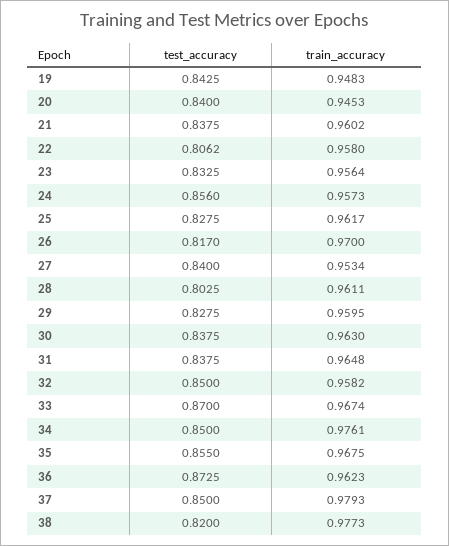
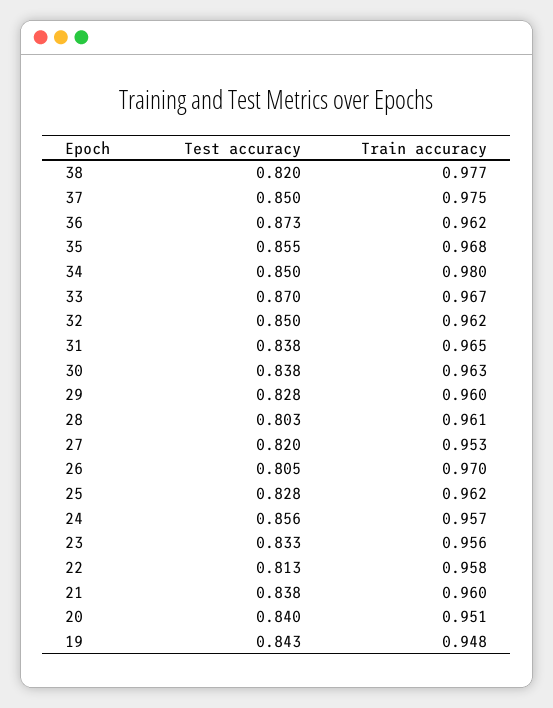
  {
    "test_accuracy": {
      "19": 0.8425,
      "20": 0.84,
      "21": 0.8375,
-     "22": 0.8062,
+     "22": 0.813,
      "23": 0.8325,
      "24": 0.856,
      "25": 0.8275,
-     "26": 0.817,
+     "26": 0.805,
-     "27": 0.84,
+     "27": 0.82,
      "28": 0.8025,
      "29": 0.8275,
      "30": 0.8375,
      "31": 0.8375,
      "32": 0.85,
      "33": 0.87,
      "34": 0.85,
      "35": 0.855,
      "36": 0.8725,
      "37": 0.85,
      "38": 0.82
    },
    "train_accuracy": {
      "19": 0.9483,
-     "20": 0.9453,
+     "20": 0.951,
      "21": 0.9602,
      "22": 0.958,
      "23": 0.9564,
      "24": 0.9573,
      "25": 0.9617,
      "26": 0.97,
      "27": 0.9534,
      "28": 0.9611,
      "29": 0.9595,
      "30": 0.963,
      "31": 0.9648,
-     "32": 0.9582,
+     "32": 0.962,
      "33": 0.9674,
-     "34": 0.9761,
+     "34": 0.98,
      "35": 0.9675,
      "36": 0.9623,
-     "37": 0.9793,
+     "37": 0.975,
      "38": 0.9773
    }
  }

